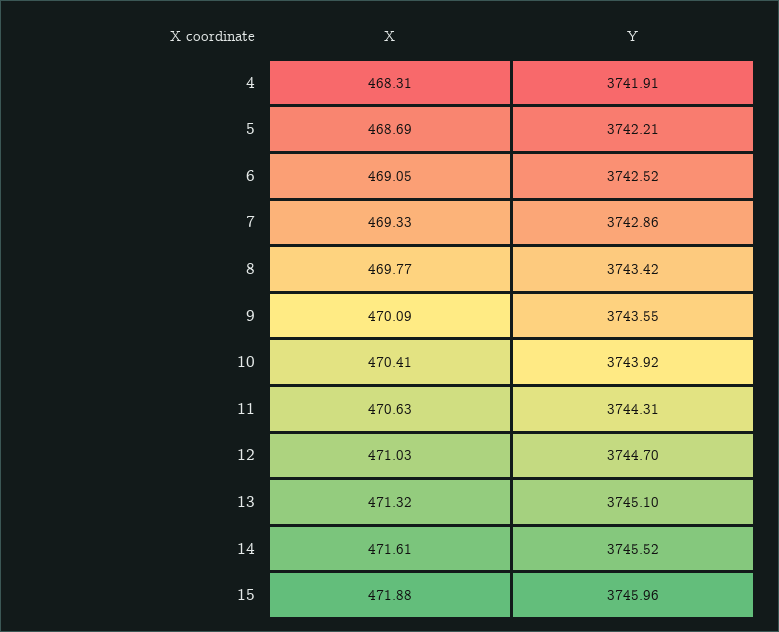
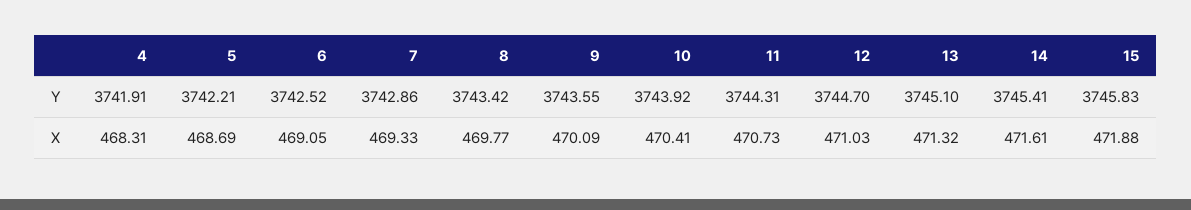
  {
    "X": {
      "4": 468.31,
      "5": 468.69,
      "6": 469.05,
      "7": 469.33,
      "8": 469.77,
      "9": 470.09,
      "10": 470.41,
-     "11": 470.63,
+     "11": 470.73,
      "12": 471.03,
      "13": 471.32,
      "14": 471.61,
      "15": 471.88
    },
    "Y": {
      "4": 3741.91,
      "5": 3742.21,
      "6": 3742.52,
      "7": 3742.86,
      "8": 3743.42,
      "9": 3743.55,
      "10": 3743.92,
      "11": 3744.31,
      "12": 3744.7,
      "13": 3745.1,
-     "14": 3745.52,
+     "14": 3745.41,
-     "15": 3745.96
+     "15": 3745.83
    }
  }

